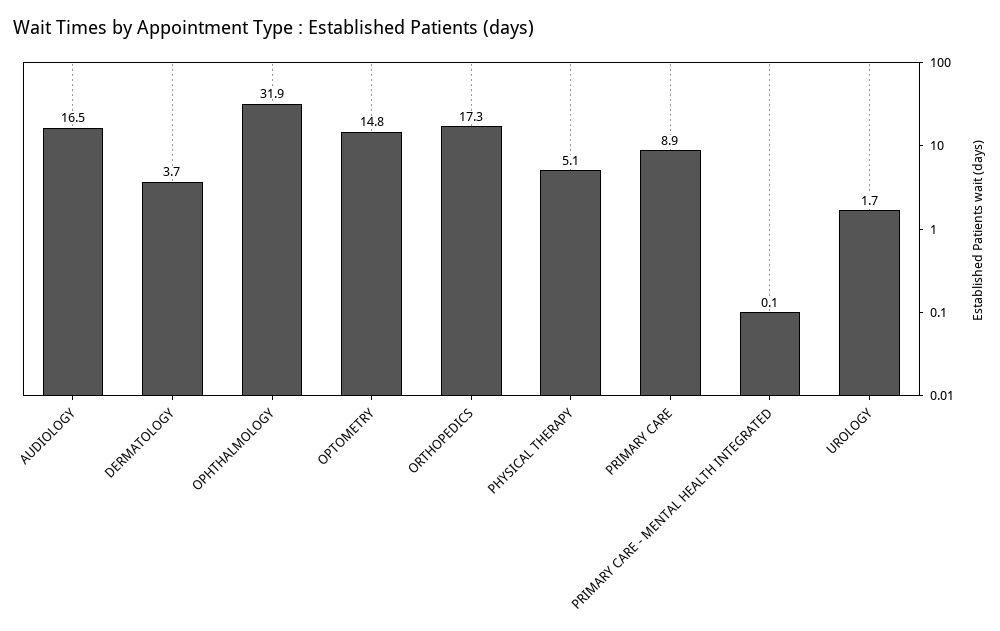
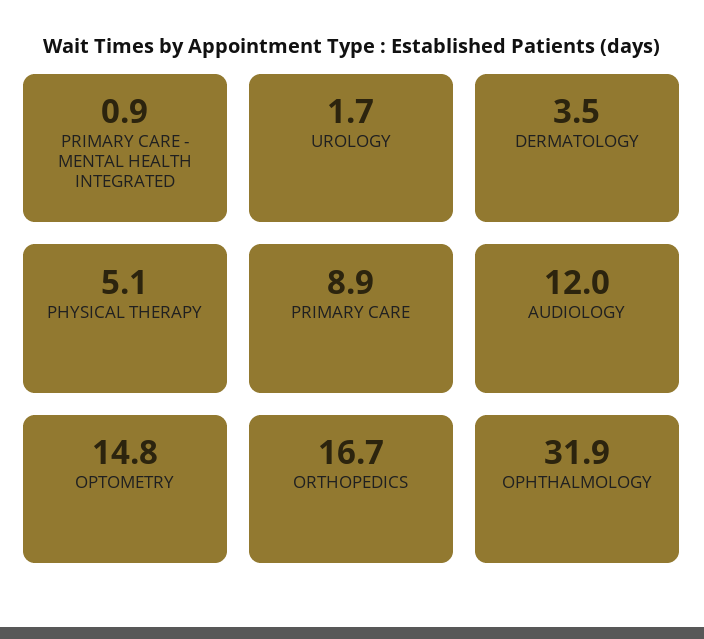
  {
-   "AUDIOLOGY": 16.5,
+   "AUDIOLOGY": 12,
-   "DERMATOLOGY": 3.7,
+   "DERMATOLOGY": 3.5,
    "OPHTHALMOLOGY": 31.9,
    "OPTOMETRY": 14.8,
-   "ORTHOPEDICS": 17.3,
+   "ORTHOPEDICS": 16.7,
    "PHYSICAL THERAPY": 5.1,
    "PRIMARY CARE": 8.9,
-   "PRIMARY CARE - MENTAL HEALTH INTEGRATED": 0.1,
+   "PRIMARY CARE - MENTAL HEALTH INTEGRATED": 0.9,
    "UROLOGY": 1.7
  }

